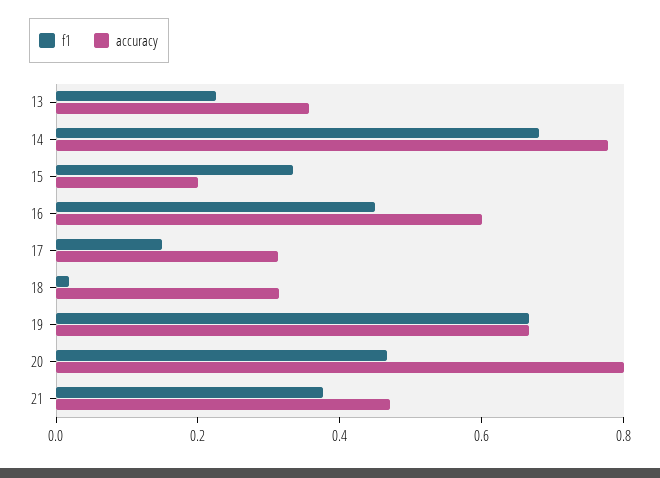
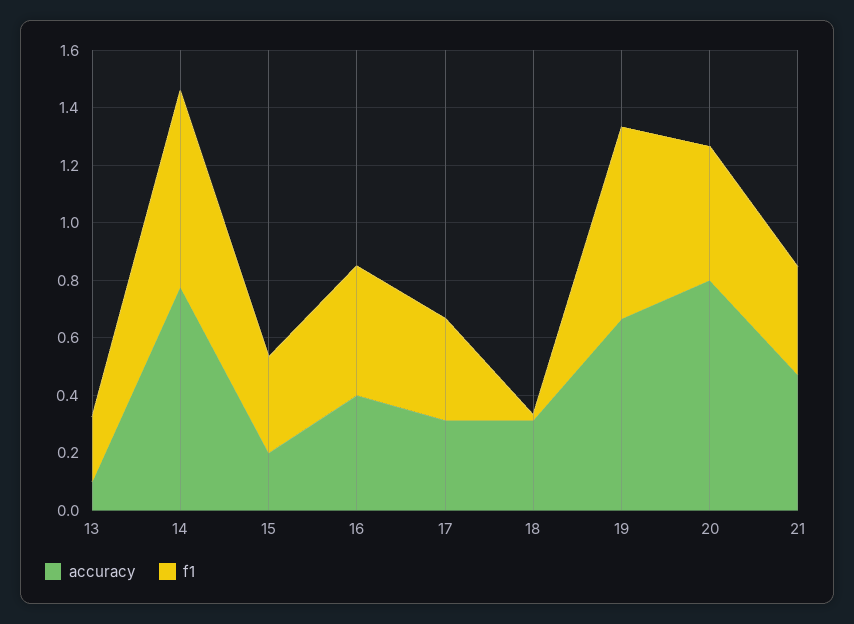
  {
    "f1": {
      "13": 0.25,
      "14": 0.7,
      "15": 0.35,
      "16": 0.45,
-     "17": 0.15,
+     "17": 0.35,
      "18": 0,
      "19": 0.65,
      "20": 0.45,
      "21": 0.4
    },
    "accuracy": {
-     "13": 0.35,
+     "13": 0.1,
      "14": 0.8,
      "15": 0.2,
-     "16": 0.6,
+     "16": 0.4,
      "17": 0.3,
      "18": 0.3,
      "19": 0.65,
      "20": 0.8,
      "21": 0.45
    }
  }

